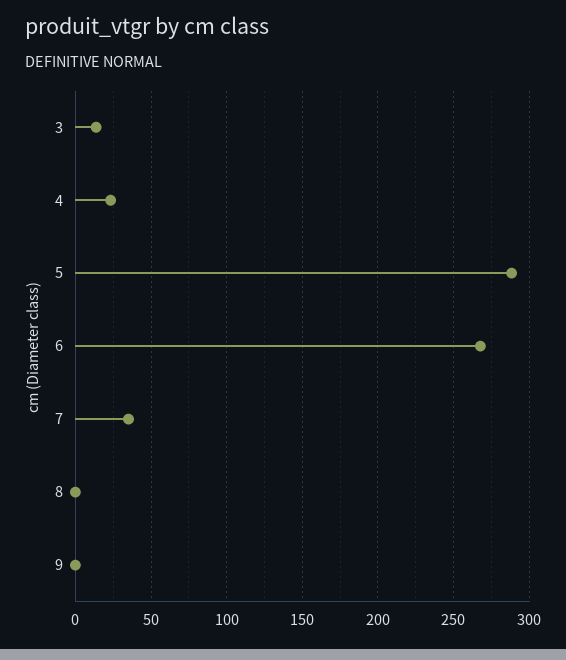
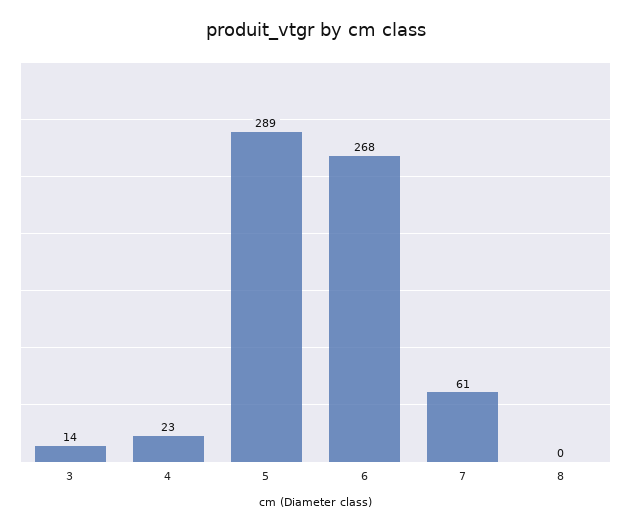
  {
    "3": 14,
    "4": 23,
    "5": 289,
    "6": 268,
-   "7": 35,
+   "7": 61,
-   "8": 0,
+   "8": 0
-   "9": 0
  }

